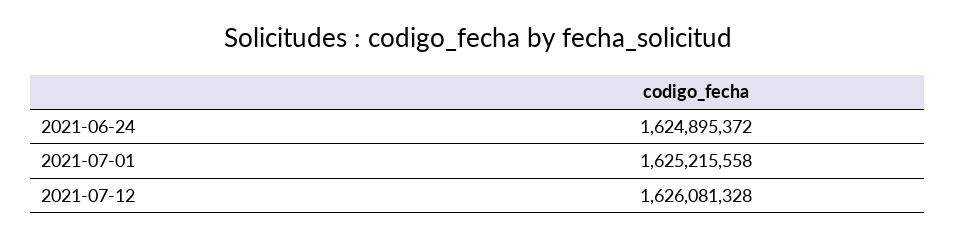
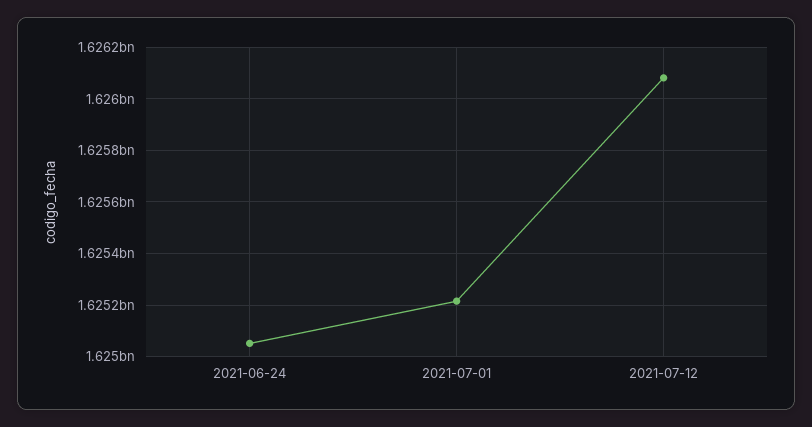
  {
-   "2021-06-24": 1624895372,
+   "2021-06-24": 1625050000,
    "2021-07-01": 1625215558,
    "2021-07-12": 1626081328
  }

